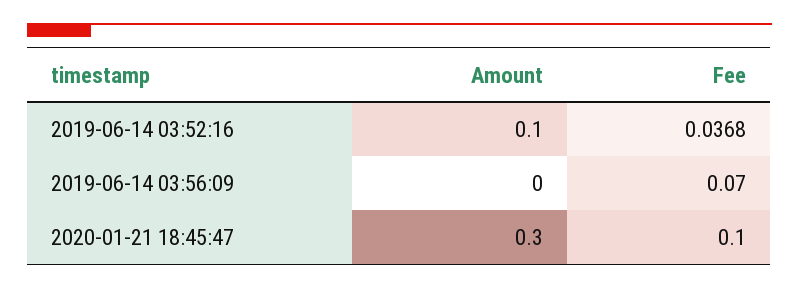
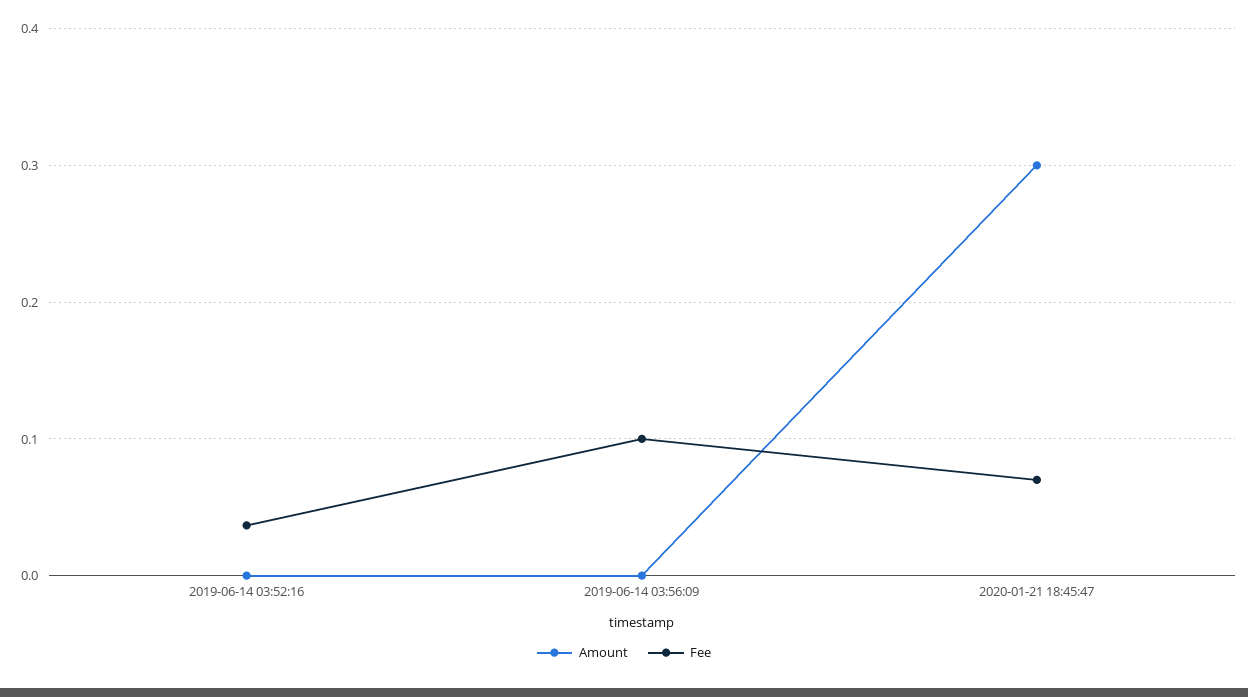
  {
    "Amount": {
-     "2019-06-14 03:52:16": 0.1,
+     "2019-06-14 03:52:16": 0,
      "2019-06-14 03:56:09": 0,
      "2020-01-21 18:45:47": 0.3
    },
    "Fee": {
      "2019-06-14 03:52:16": 0.0368,
-     "2019-06-14 03:56:09": 0.07,
+     "2019-06-14 03:56:09": 0.1,
-     "2020-01-21 18:45:47": 0.1
+     "2020-01-21 18:45:47": 0.07
    }
  }

